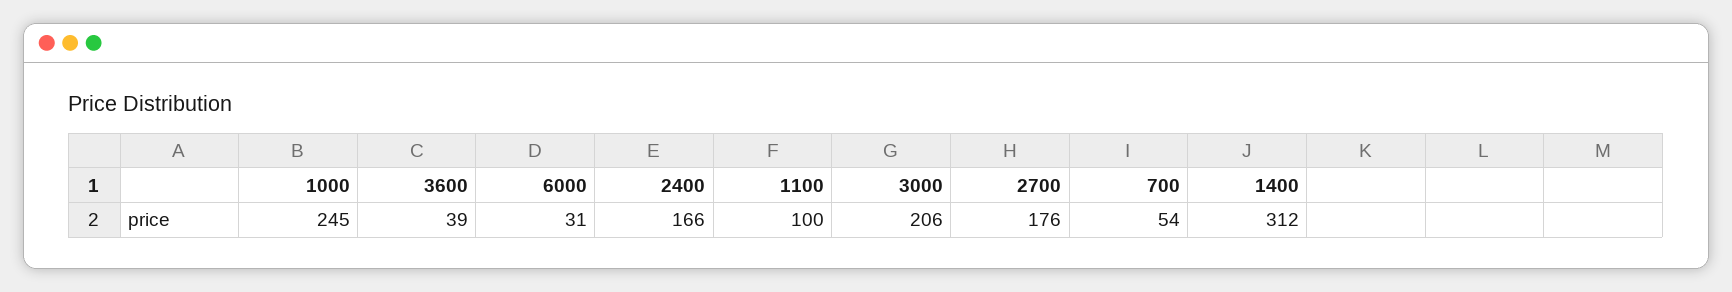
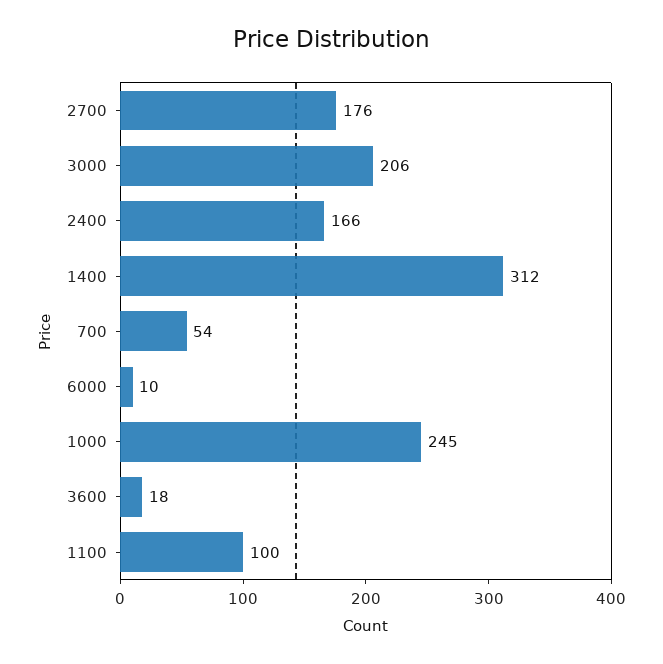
  {
    "1000": 245,
-   "3600": 39,
+   "3600": 18,
-   "6000": 31,
+   "6000": 10,
    "2400": 166,
    "1100": 100,
    "3000": 206,
    "2700": 176,
    "700": 54,
    "1400": 312
  }

